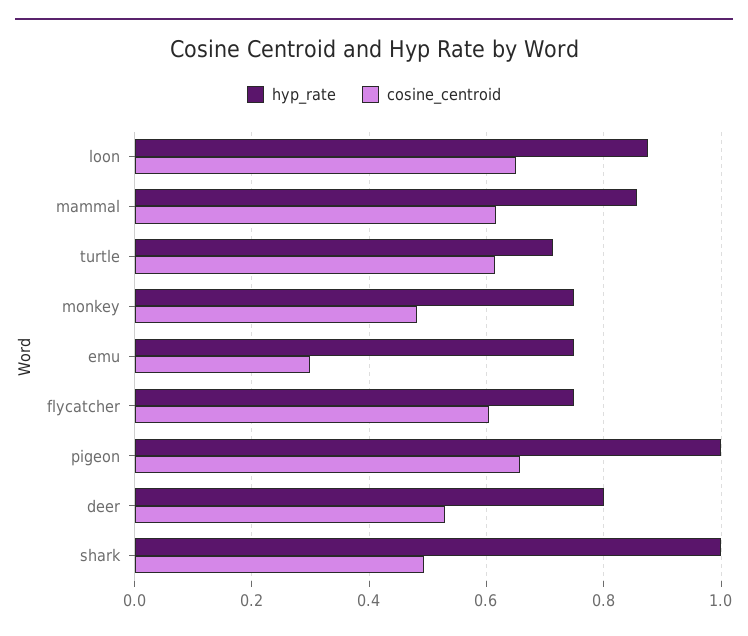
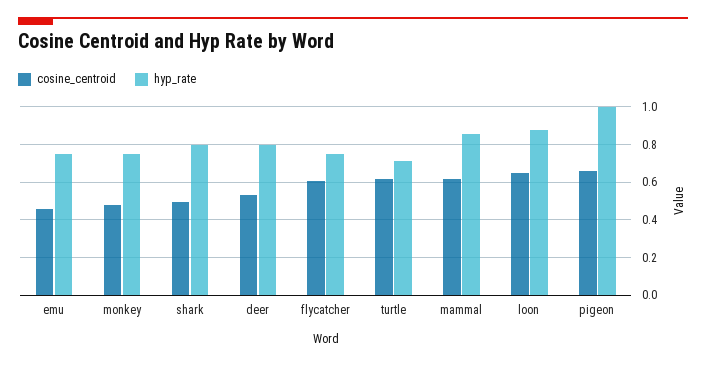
  {
    "hyp_rate": {
      "loon": 0.88,
      "mammal": 0.86,
      "turtle": 0.72,
      "monkey": 0.76,
      "emu": 0.76,
      "flycatcher": 0.76,
      "pigeon": 1,
      "deer": 0.8,
-     "shark": 1
+     "shark": 0.8
    },
    "cosine_centroid": {
      "loon": 0.66,
      "mammal": 0.62,
      "turtle": 0.62,
      "monkey": 0.48,
-     "emu": 0.3,
+     "emu": 0.45,
      "flycatcher": 0.6,
      "pigeon": 0.66,
      "deer": 0.52,
      "shark": 0.5
    }
  }

